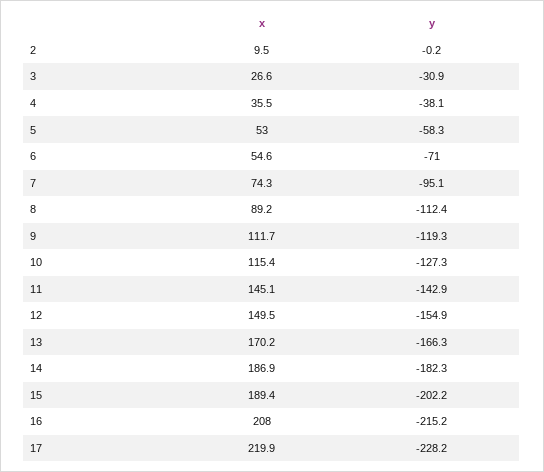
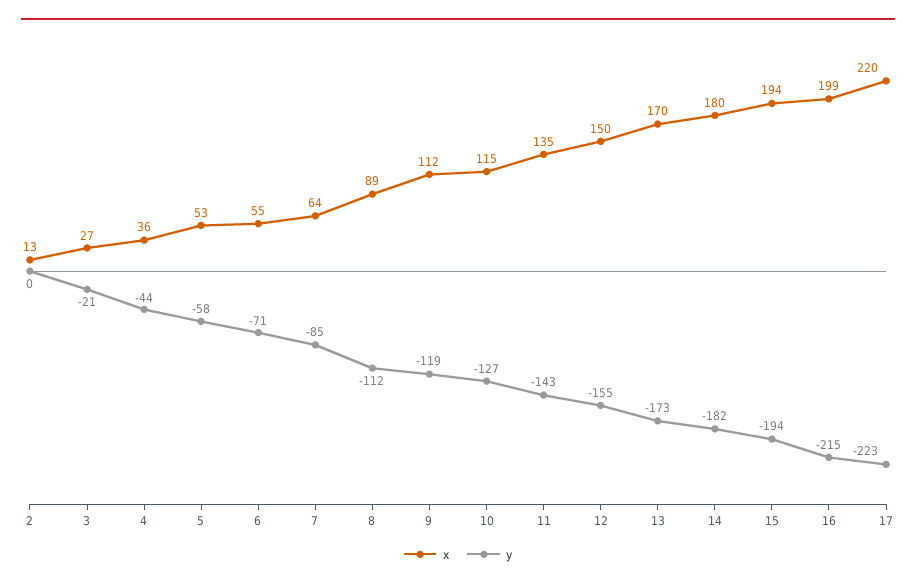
  {
    "x": {
-     "2": 9.5,
+     "2": 13,
      "3": 26.6,
      "4": 35.5,
      "5": 53,
      "6": 54.6,
-     "7": 74.3,
+     "7": 64,
      "8": 89.2,
      "9": 111.7,
      "10": 115.4,
-     "11": 145.1,
+     "11": 135,
      "12": 149.5,
      "13": 170.2,
-     "14": 186.9,
+     "14": 180,
-     "15": 189.4,
+     "15": 194,
-     "16": 208,
+     "16": 199,
      "17": 219.9
    },
    "y": {
      "2": -0.2,
-     "3": -30.9,
+     "3": -21,
-     "4": -38.1,
+     "4": -44,
      "5": -58.3,
      "6": -71,
-     "7": -95.1,
+     "7": -85,
      "8": -112.4,
      "9": -119.3,
      "10": -127.3,
      "11": -142.9,
      "12": -154.9,
-     "13": -166.3,
+     "13": -173,
      "14": -182.3,
-     "15": -202.2,
+     "15": -194,
      "16": -215.2,
-     "17": -228.2
+     "17": -223
    }
  }

